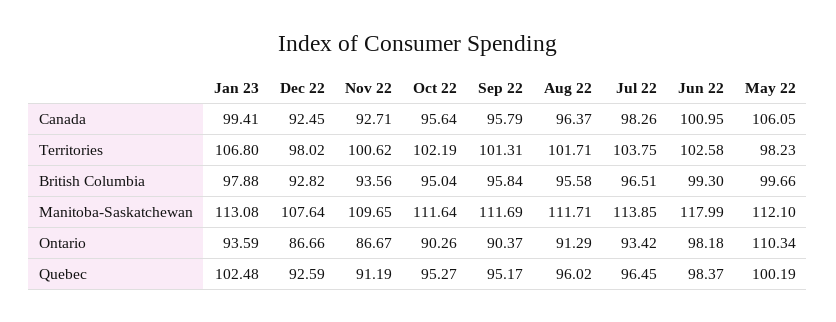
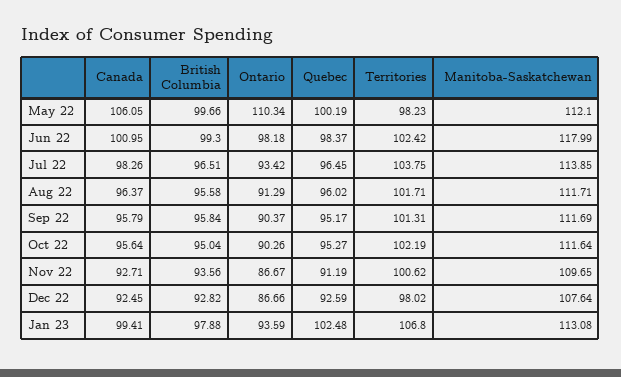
  {
    "Jan 23": {
      "Canada": 99.41,
      "Territories": 106.8,
      "British Columbia": 97.88,
      "Manitoba-Saskatchewan": 113.08,
      "Ontario": 93.59,
      "Quebec": 102.48
    },
    "Dec 22": {
      "Canada": 92.45,
      "Territories": 98.02,
      "British Columbia": 92.82,
      "Manitoba-Saskatchewan": 107.64,
      "Ontario": 86.66,
      "Quebec": 92.59
    },
    "Nov 22": {
      "Canada": 92.71,
      "Territories": 100.62,
      "British Columbia": 93.56,
      "Manitoba-Saskatchewan": 109.65,
      "Ontario": 86.67,
      "Quebec": 91.19
    },
    "Oct 22": {
      "Canada": 95.64,
      "Territories": 102.19,
      "British Columbia": 95.04,
      "Manitoba-Saskatchewan": 111.64,
      "Ontario": 90.26,
      "Quebec": 95.27
    },
    "Sep 22": {
      "Canada": 95.79,
      "Territories": 101.31,
      "British Columbia": 95.84,
      "Manitoba-Saskatchewan": 111.69,
      "Ontario": 90.37,
      "Quebec": 95.17
    },
    "Aug 22": {
      "Canada": 96.37,
      "Territories": 101.71,
      "British Columbia": 95.58,
      "Manitoba-Saskatchewan": 111.71,
      "Ontario": 91.29,
      "Quebec": 96.02
    },
    "Jul 22": {
      "Canada": 98.26,
      "Territories": 103.75,
      "British Columbia": 96.51,
      "Manitoba-Saskatchewan": 113.85,
      "Ontario": 93.42,
      "Quebec": 96.45
    },
    "Jun 22": {
      "Canada": 100.95,
-     "Territories": 102.58,
+     "Territories": 102.42,
      "British Columbia": 99.3,
      "Manitoba-Saskatchewan": 117.99,
      "Ontario": 98.18,
      "Quebec": 98.37
    },
    "May 22": {
      "Canada": 106.05,
      "Territories": 98.23,
      "British Columbia": 99.66,
      "Manitoba-Saskatchewan": 112.1,
      "Ontario": 110.34,
      "Quebec": 100.19
    }
  }

